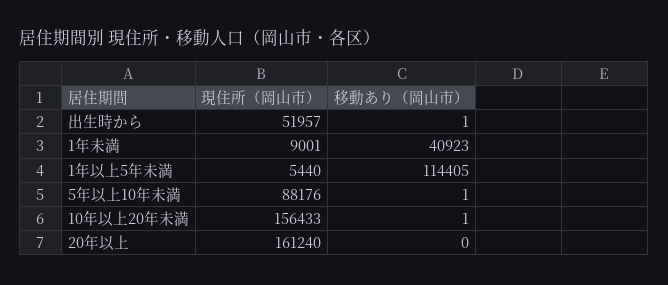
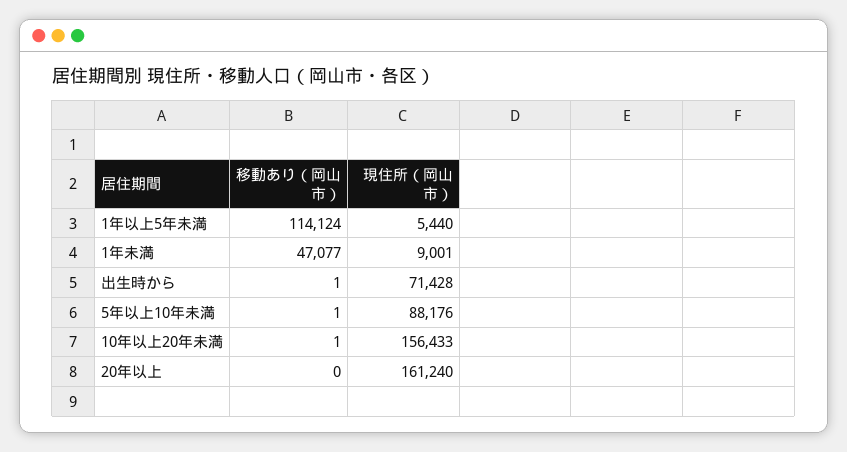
  {
    "現住所（岡山市）": {
-     "出生時から": 51957,
+     "出生時から": 71428,
      "1年未満": 9001,
      "1年以上5年未満": 5440,
      "5年以上10年未満": 88176,
      "10年以上20年未満": 156433,
      "20年以上": 161240
    },
    "移動あり（岡山市）": {
      "出生時から": 1,
-     "1年未満": 40923,
+     "1年未満": 47077,
-     "1年以上5年未満": 114405,
+     "1年以上5年未満": 114124,
      "5年以上10年未満": 1,
      "10年以上20年未満": 1,
      "20年以上": 0
    }
  }

